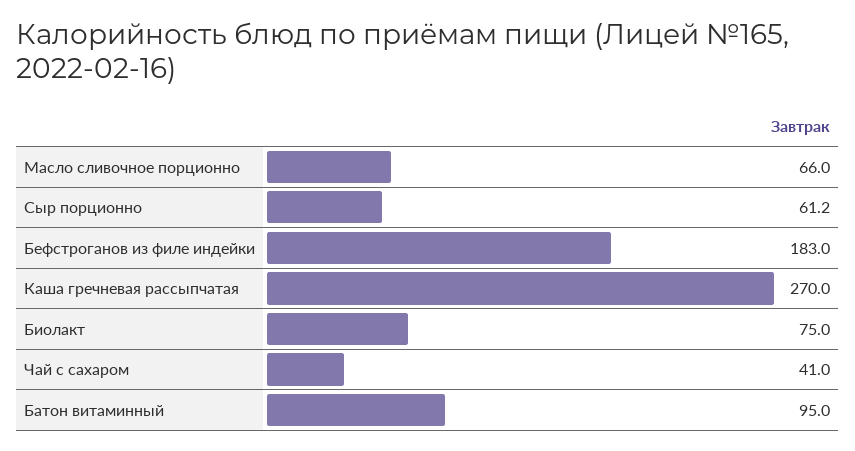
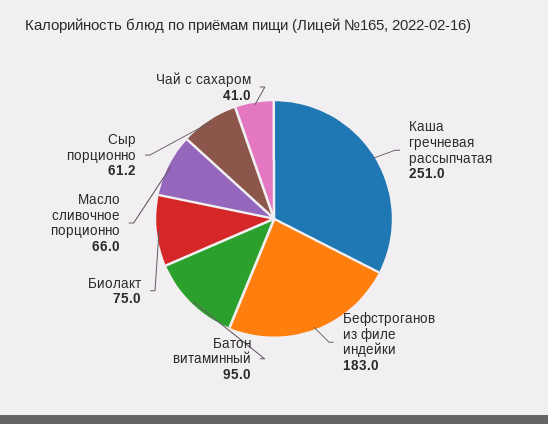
  {
    "Масло сливочное порционно": 66,
    "Сыр порционно": 61.2,
    "Бефстроганов из филе индейки": 183,
-   "Каша гречневая рассыпчатая": 270,
+   "Каша гречневая рассыпчатая": 251,
    "Биолакт": 75,
    "Чай с сахаром": 41,
    "Батон витаминный": 95
  }

